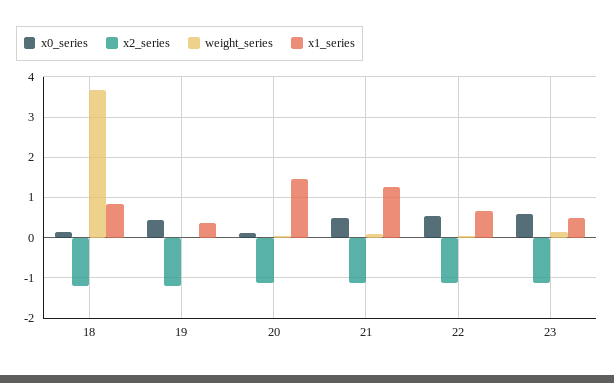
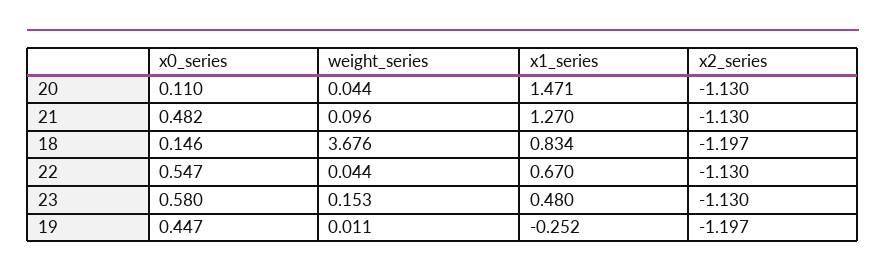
  {
    "x0_series": {
      "18": 0.146,
      "19": 0.447,
      "20": 0.11,
      "21": 0.482,
      "22": 0.547,
      "23": 0.58
    },
    "x2_series": {
      "18": -1.197,
      "19": -1.197,
      "20": -1.13,
      "21": -1.13,
      "22": -1.13,
      "23": -1.13
    },
    "weight_series": {
      "18": 3.676,
      "19": 0.011,
      "20": 0.044,
      "21": 0.096,
      "22": 0.044,
      "23": 0.153
    },
    "x1_series": {
      "18": 0.834,
-     "19": 0.4,
+     "19": -0.252,
      "20": 1.471,
      "21": 1.27,
      "22": 0.67,
      "23": 0.48
    }
  }

